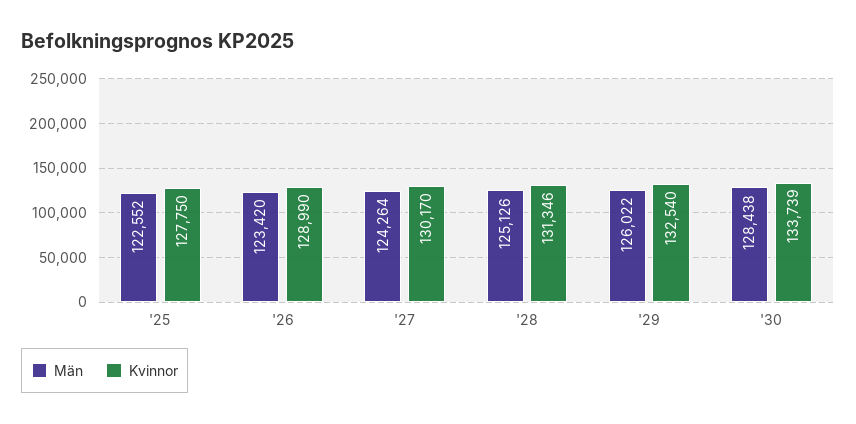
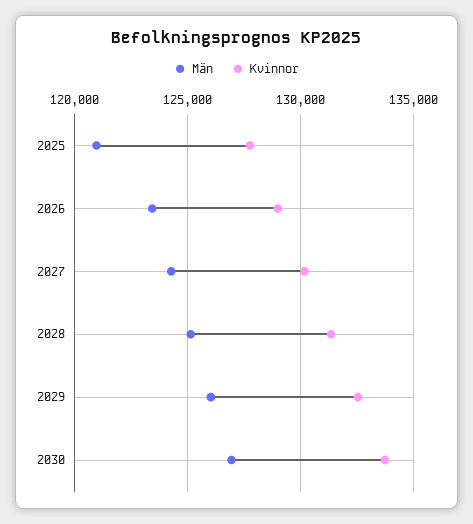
  {
    "Män": {
-     "'25": 122552,
+     "'25": 121000,
      "'26": 123420,
      "'27": 124264,
      "'28": 125126,
      "'29": 126022,
-     "'30": 128438
+     "'30": 127000
    },
    "Kvinnor": {
      "'25": 127750,
      "'26": 128990,
      "'27": 130170,
      "'28": 131346,
      "'29": 132540,
      "'30": 133739
    }
  }

